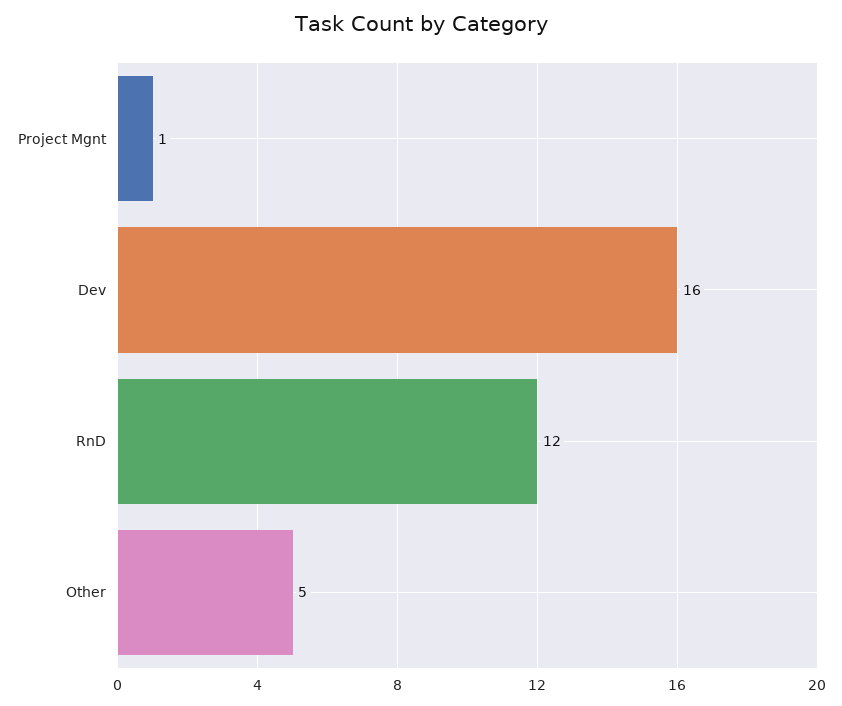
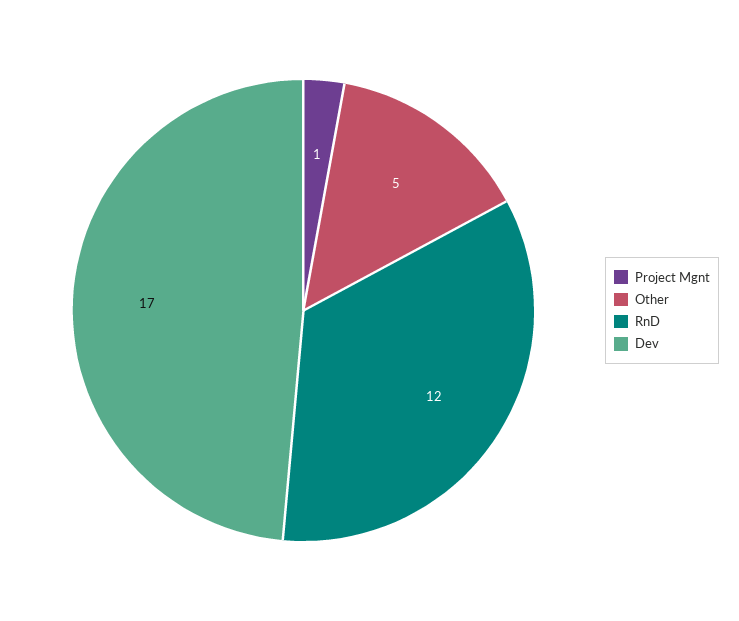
  {
    "Project Mgnt": 1,
-   "Dev": 16,
+   "Dev": 17,
    "RnD": 12,
    "Other": 5
  }

